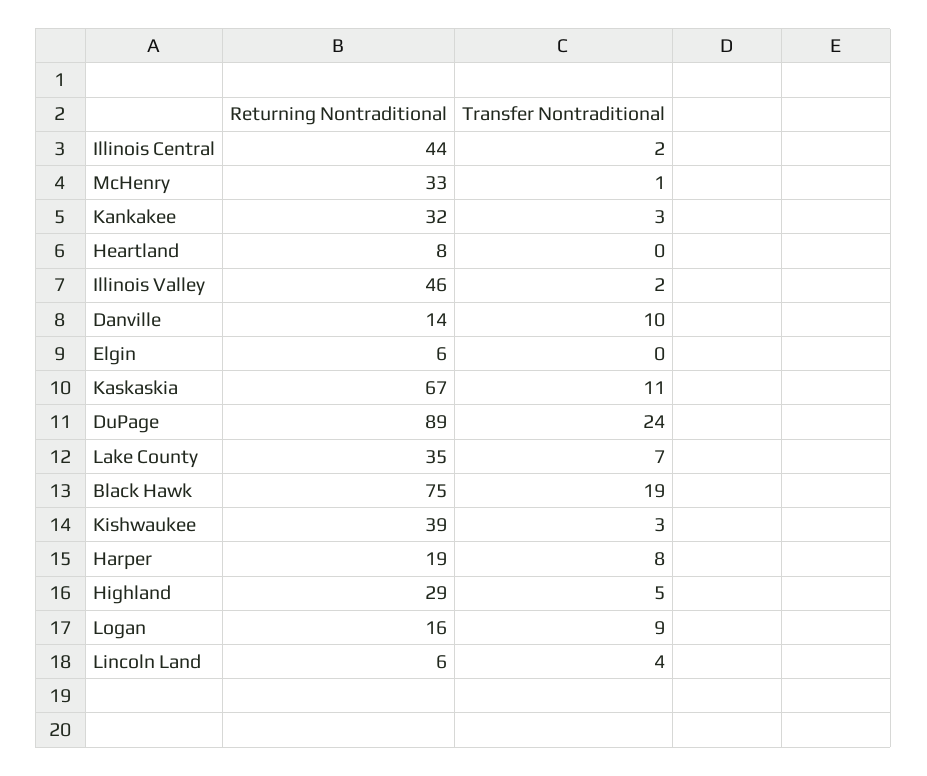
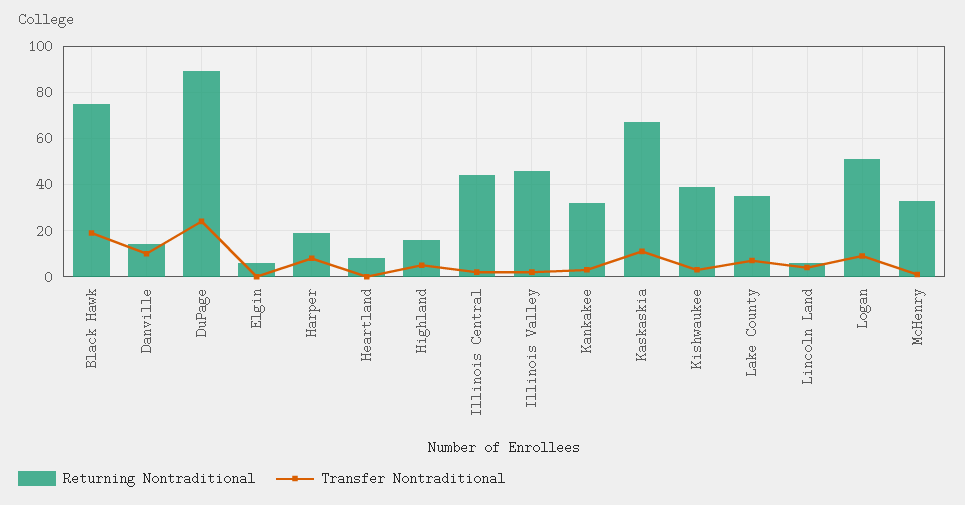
  {
    "Returning Nontraditional": {
      "Illinois Central": 44,
      "McHenry": 33,
      "Kankakee": 32,
      "Heartland": 8,
      "Illinois Valley": 46,
      "Danville": 14,
      "Elgin": 6,
      "Kaskaskia": 67,
      "DuPage": 89,
      "Lake County": 35,
      "Black Hawk": 75,
      "Kishwaukee": 39,
      "Harper": 19,
-     "Highland": 29,
+     "Highland": 15,
-     "Logan": 16,
+     "Logan": 50,
      "Lincoln Land": 6
    },
    "Transfer Nontraditional": {
      "Illinois Central": 2,
      "McHenry": 1,
      "Kankakee": 3,
      "Heartland": 0,
      "Illinois Valley": 2,
      "Danville": 10,
      "Elgin": 0,
      "Kaskaskia": 11,
      "DuPage": 24,
      "Lake County": 7,
      "Black Hawk": 19,
      "Kishwaukee": 3,
      "Harper": 8,
      "Highland": 5,
      "Logan": 9,
      "Lincoln Land": 4
    }
  }

